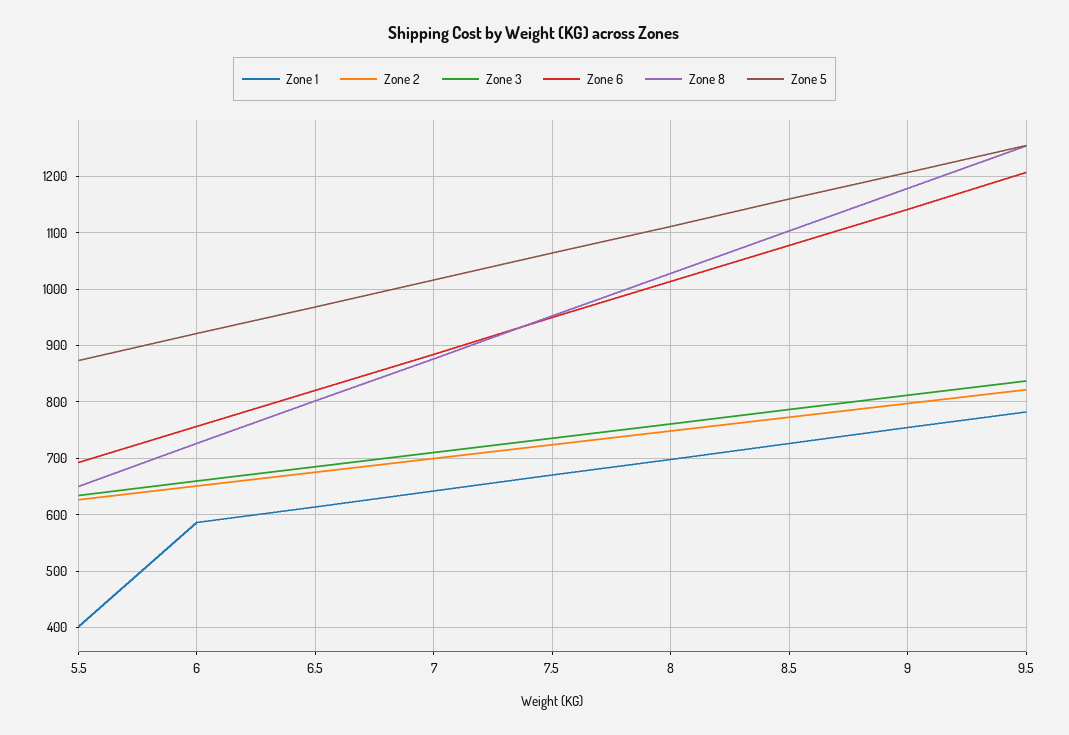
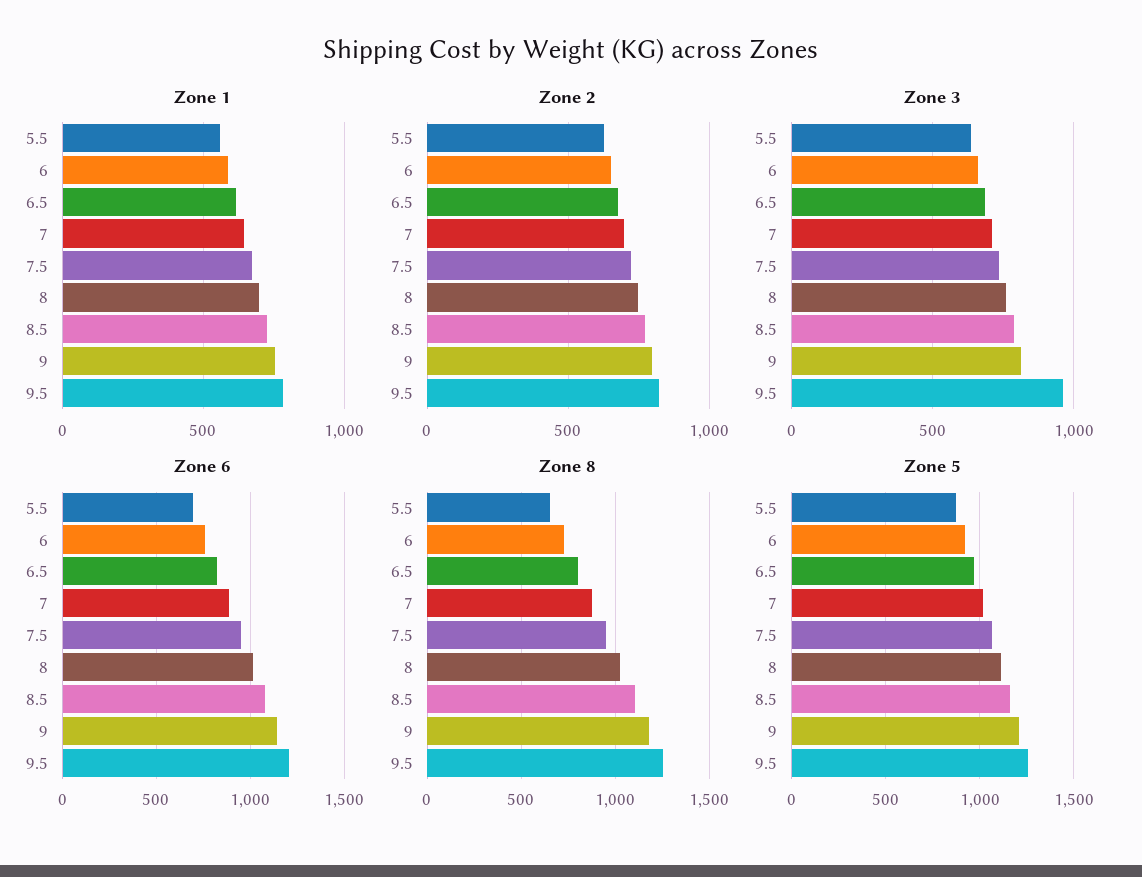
  {
    "Zone 1": {
-     "5.5": 400,
+     "5.5": 550,
      "6": 580,
      "6.5": 620,
      "7": 640,
      "7.5": 680,
      "8": 700,
      "8.5": 720,
      "9": 760,
      "9.5": 780
    },
    "Zone 2": {
      "5.5": 620,
      "6": 660,
      "6.5": 680,
      "7": 700,
      "7.5": 720,
      "8": 740,
      "8.5": 780,
      "9": 800,
      "9.5": 820
    },
    "Zone 3": {
      "5.5": 640,
      "6": 660,
      "6.5": 680,
      "7": 720,
      "7.5": 740,
      "8": 760,
      "8.5": 780,
      "9": 820,
-     "9.5": 840
+     "9.5": 950
    },
    "Zone 6": {
      "5.5": 700,
      "6": 760,
      "6.5": 820,
      "7": 880,
      "7.5": 960,
      "8": 1020,
      "8.5": 1080,
      "9": 1140,
      "9.5": 1200
    },
    "Zone 8": {
      "5.5": 660,
      "6": 720,
      "6.5": 800,
      "7": 880,
      "7.5": 960,
      "8": 1020,
      "8.5": 1100,
      "9": 1180,
      "9.5": 1260
    },
    "Zone 5": {
      "5.5": 880,
      "6": 920,
      "6.5": 960,
      "7": 1020,
      "7.5": 1060,
      "8": 1120,
      "8.5": 1160,
      "9": 1200,
      "9.5": 1260
    }
  }

